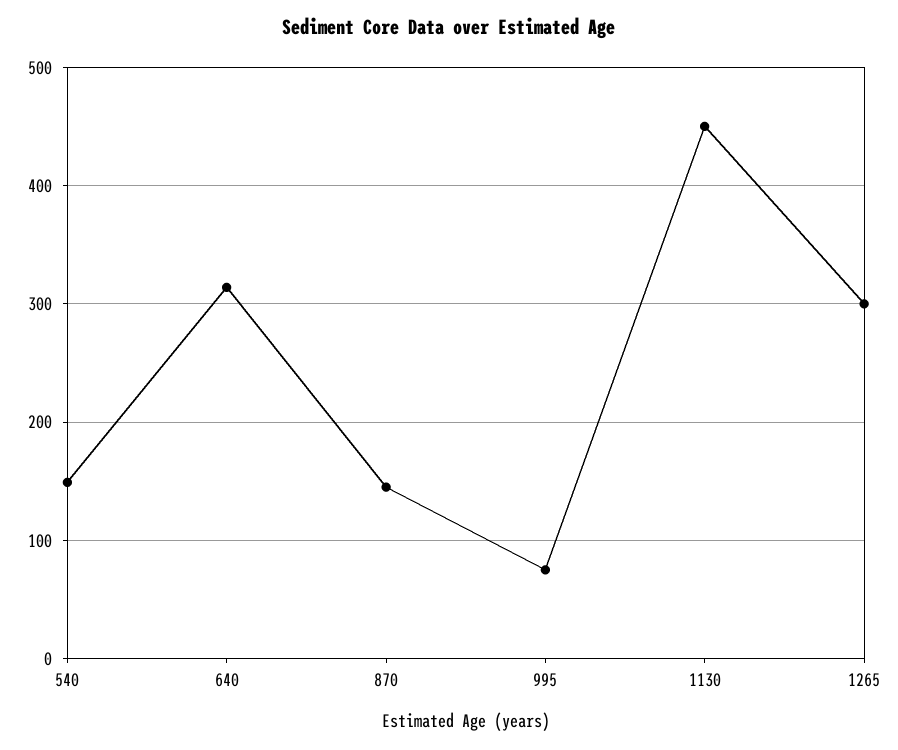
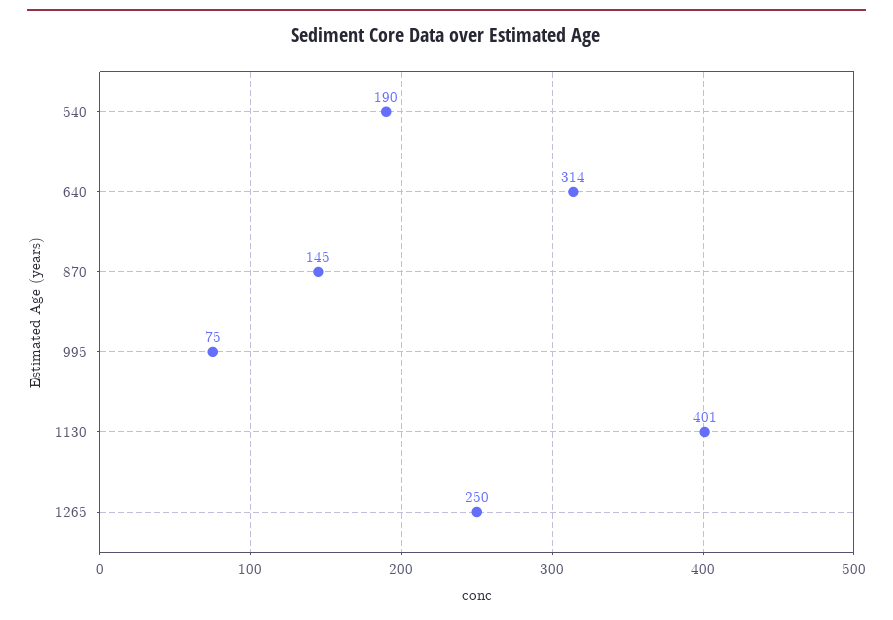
  {
-   "540": 150,
+   "540": 190,
    "640": 314,
    "870": 145,
    "995": 75,
-   "1130": 450,
+   "1130": 401,
-   "1265": 300
+   "1265": 250
  }

